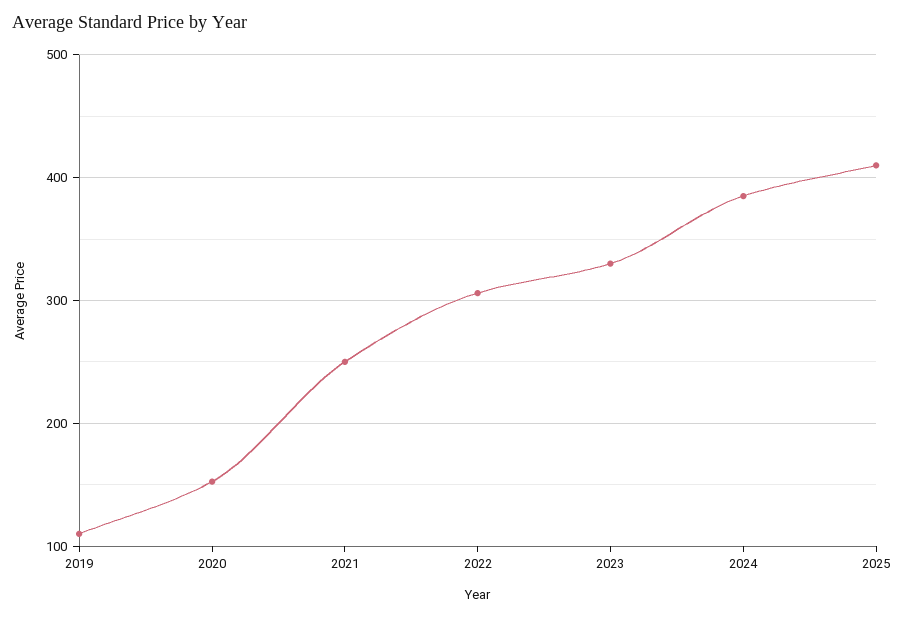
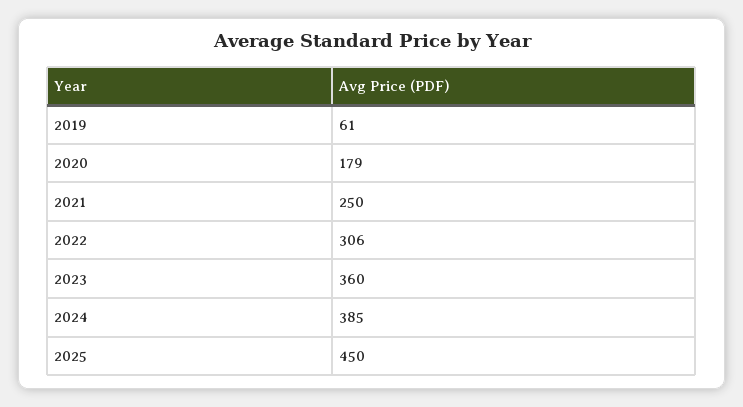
  {
-   "2019": 110,
+   "2019": 61,
-   "2020": 150,
+   "2020": 179,
    "2021": 250,
    "2022": 306,
-   "2023": 330,
+   "2023": 360,
    "2024": 385,
-   "2025": 410
+   "2025": 450
  }

